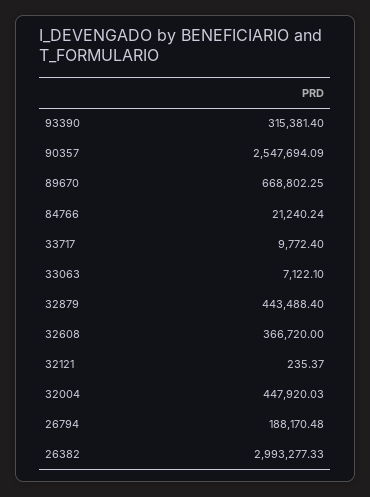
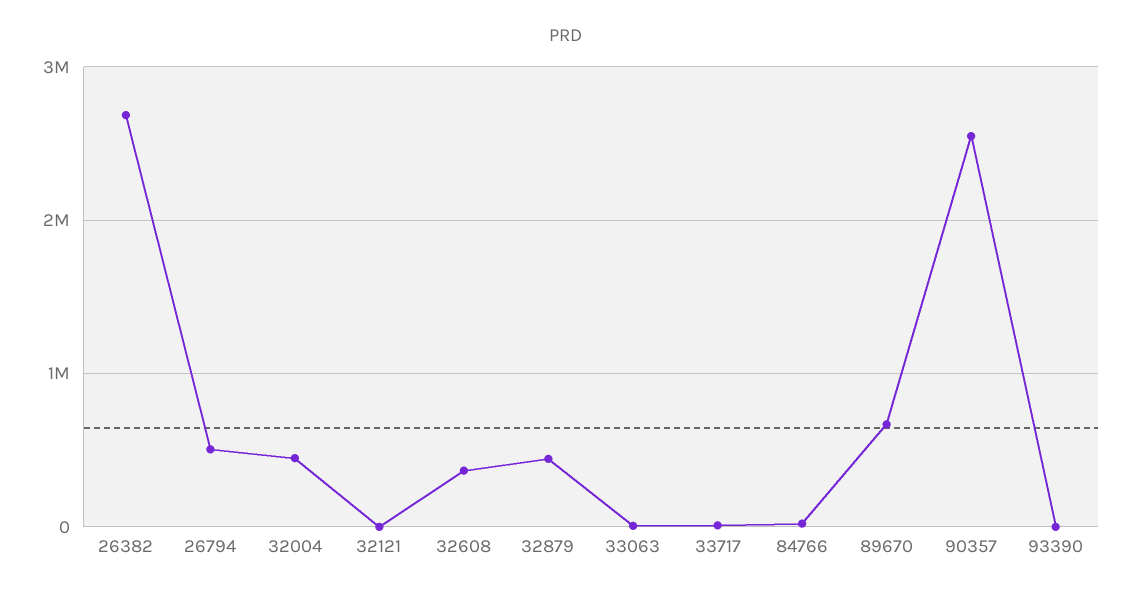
  {
-   "93390": 315381.4,
+   "93390": 0,
    "90357": 2547694.09,
    "89670": 668802.25,
    "84766": 21240.24,
    "33717": 9772.4,
    "33063": 7122.1,
    "32879": 443488.4,
    "32608": 366720,
    "32121": 235.37,
    "32004": 447920.03,
-   "26794": 188170.48,
+   "26794": 500000,
-   "26382": 2993277.33
+   "26382": 2700000
  }

